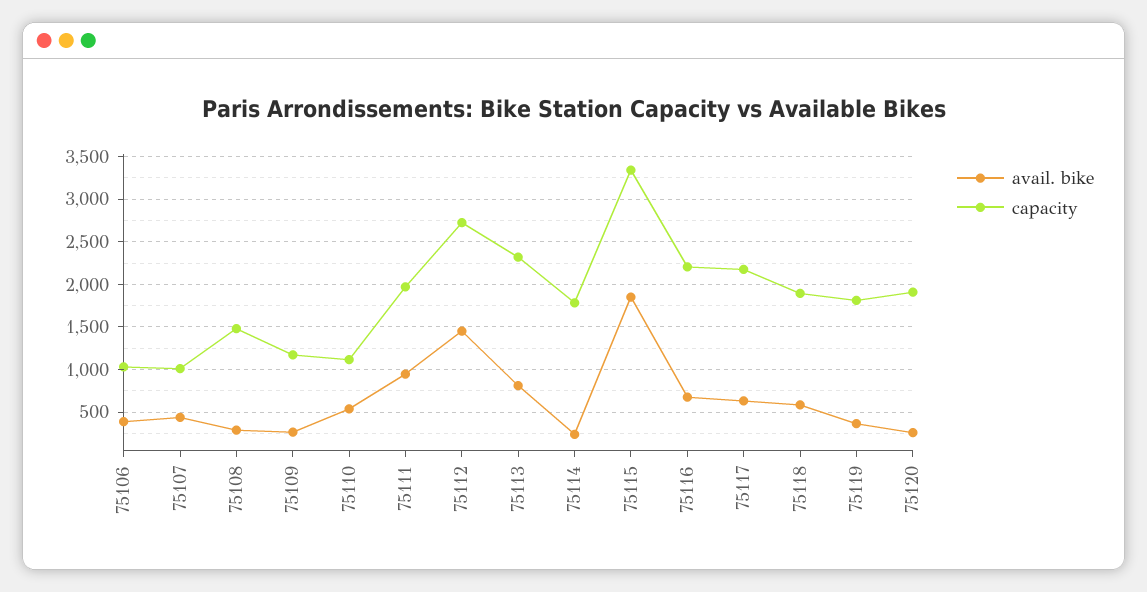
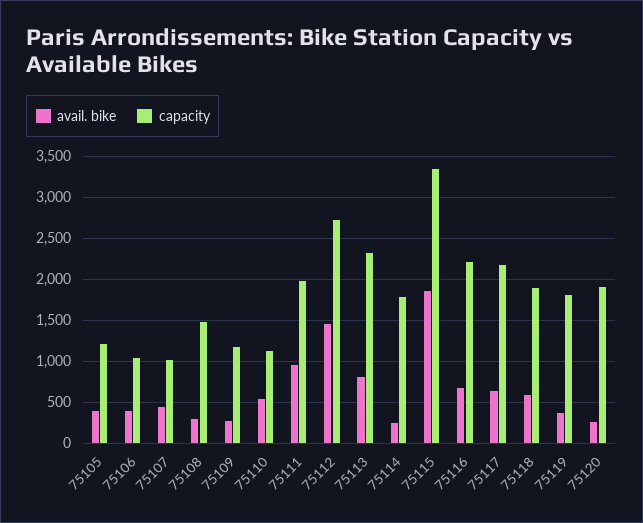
  {
    "avail. bike": {
      "75106": 400,
      "75107": 400,
      "75108": 300,
      "75109": 300,
      "75110": 500,
      "75111": 900,
      "75112": 1500,
      "75113": 800,
      "75114": 200,
      "75115": 1900,
      "75116": 700,
      "75117": 600,
      "75118": 600,
      "75119": 400,
-     "75120": 300
+     "75120": 300,
+     "75105": 400
    },
    "capacity": {
      "75106": 1000,
      "75107": 1000,
      "75108": 1500,
      "75109": 1200,
      "75110": 1100,
      "75111": 2000,
      "75112": 2700,
      "75113": 2300,
      "75114": 1800,
      "75115": 3300,
      "75116": 2200,
      "75117": 2200,
      "75118": 1900,
      "75119": 1800,
-     "75120": 1900
+     "75120": 1900,
+     "75105": 1200
    }
  }

